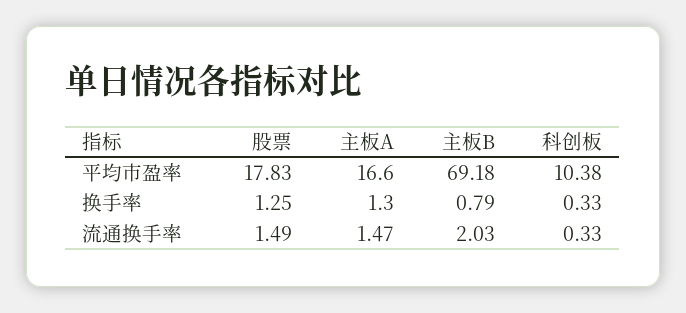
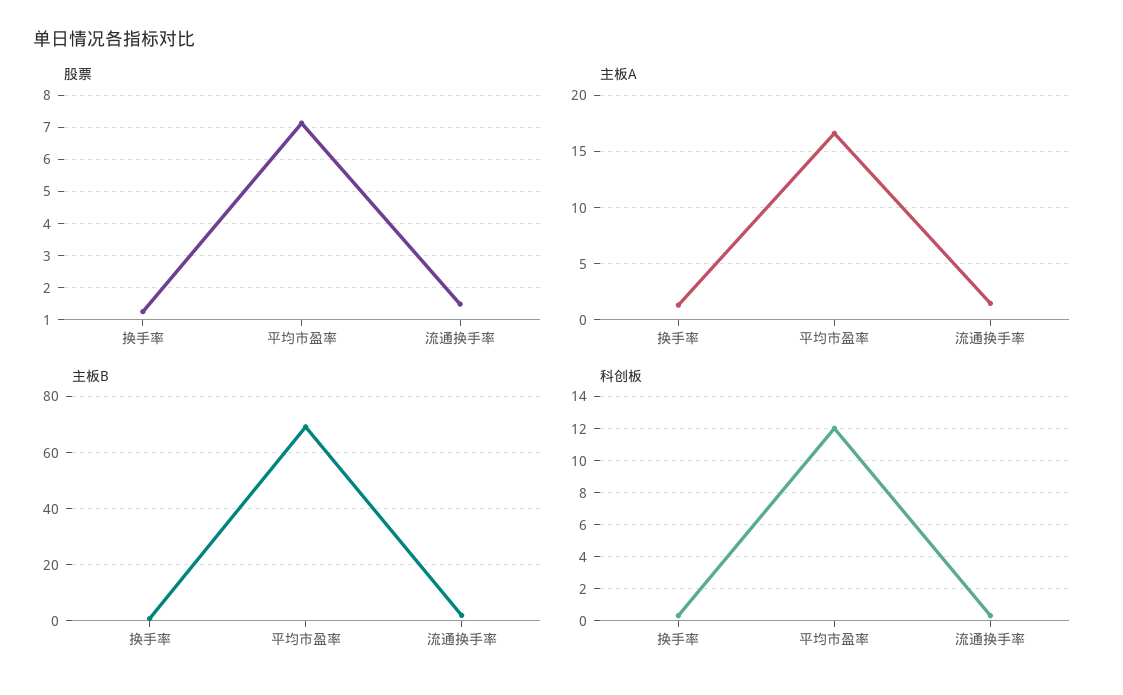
  {
    "股票": {
-     "平均市盈率": 17.83,
+     "平均市盈率": 7.2,
      "换手率": 1.25,
      "流通换手率": 1.49
    },
    "主板A": {
      "平均市盈率": 16.6,
      "换手率": 1.3,
      "流通换手率": 1.47
    },
    "主板B": {
      "平均市盈率": 69.18,
      "换手率": 0.79,
      "流通换手率": 2.03
    },
    "科创板": {
-     "平均市盈率": 10.38,
+     "平均市盈率": 12,
      "换手率": 0.33,
      "流通换手率": 0.33
    }
  }

